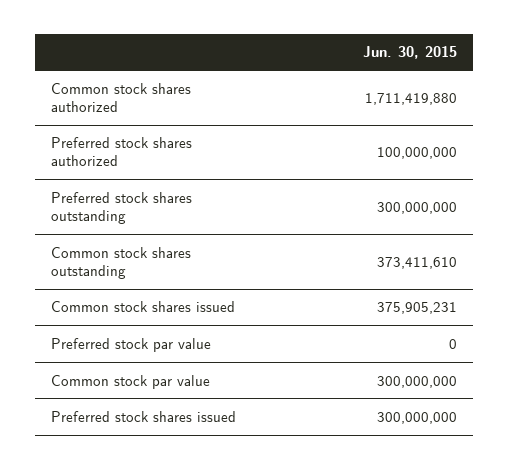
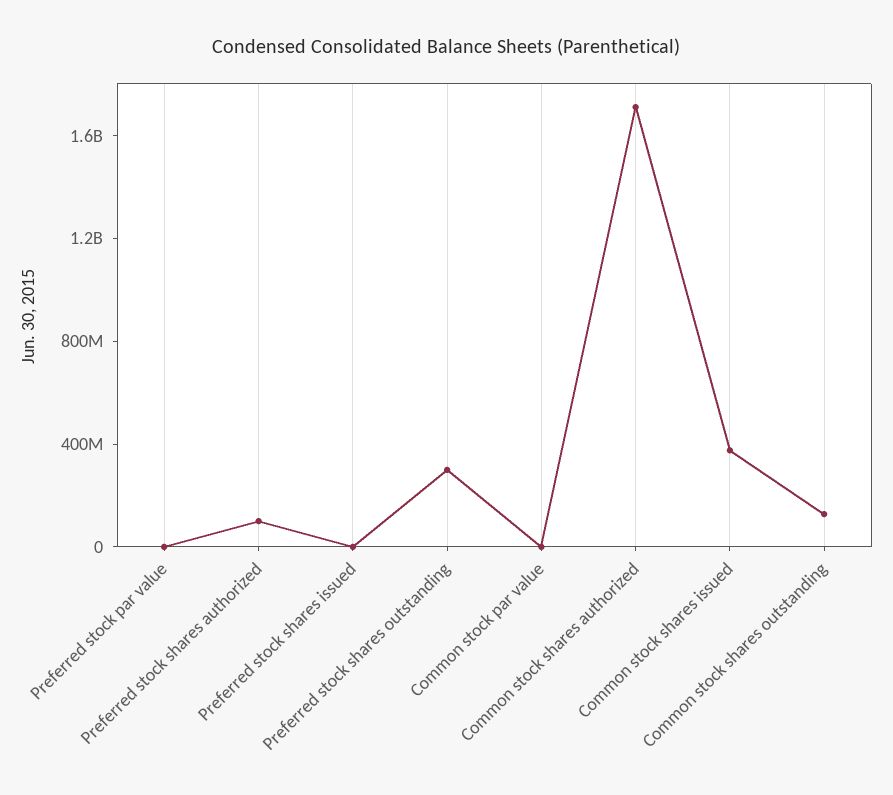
  {
    "Common stock shares authorized": 1711419880,
    "Preferred stock shares authorized": 100000000,
    "Preferred stock shares outstanding": 300000000,
-   "Common stock shares outstanding": 373411610,
+   "Common stock shares outstanding": 100000000,
    "Common stock shares issued": 375905231,
    "Preferred stock par value": 0,
-   "Common stock par value": 300000000,
+   "Common stock par value": 0,
-   "Preferred stock shares issued": 300000000
+   "Preferred stock shares issued": 0
  }

